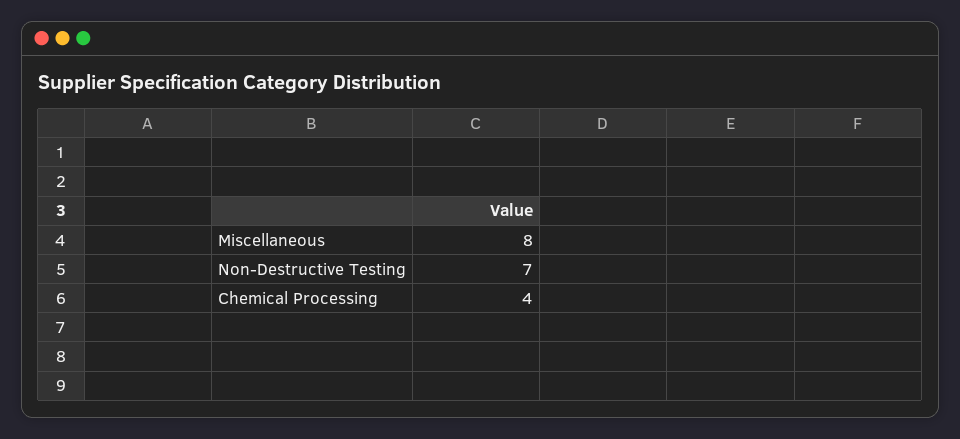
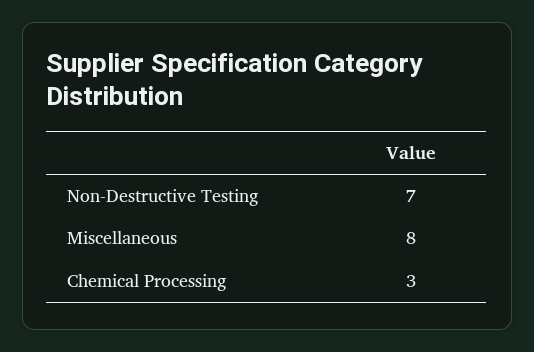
  {
    "Miscellaneous": 8,
    "Non-Destructive Testing": 7,
-   "Chemical Processing": 4
+   "Chemical Processing": 3
  }

